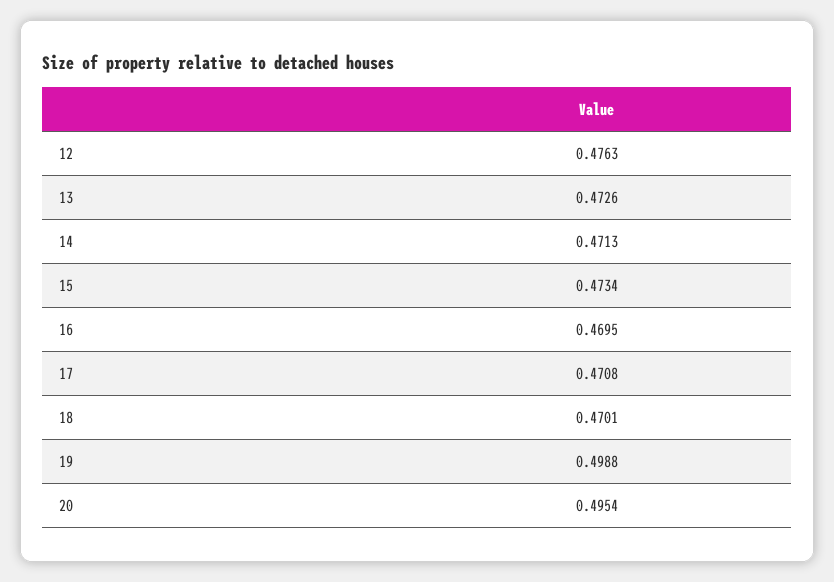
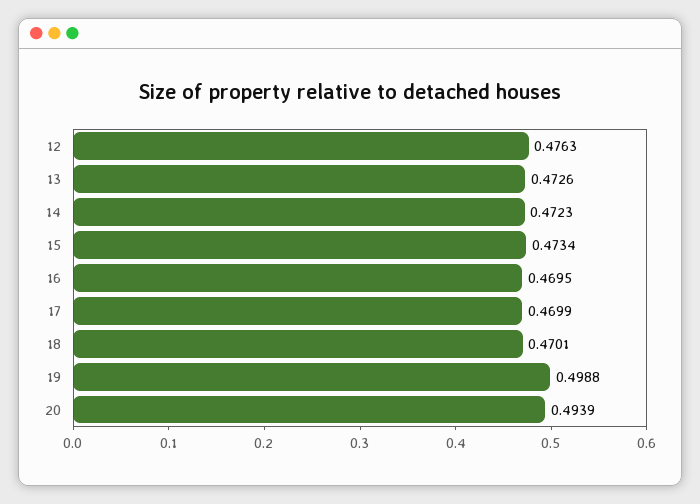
  {
    "12": 0.4763,
    "13": 0.4726,
-   "14": 0.4713,
+   "14": 0.4723,
    "15": 0.4734,
    "16": 0.4695,
-   "17": 0.4708,
+   "17": 0.4699,
    "18": 0.4701,
    "19": 0.4988,
-   "20": 0.4954
+   "20": 0.4939
  }

